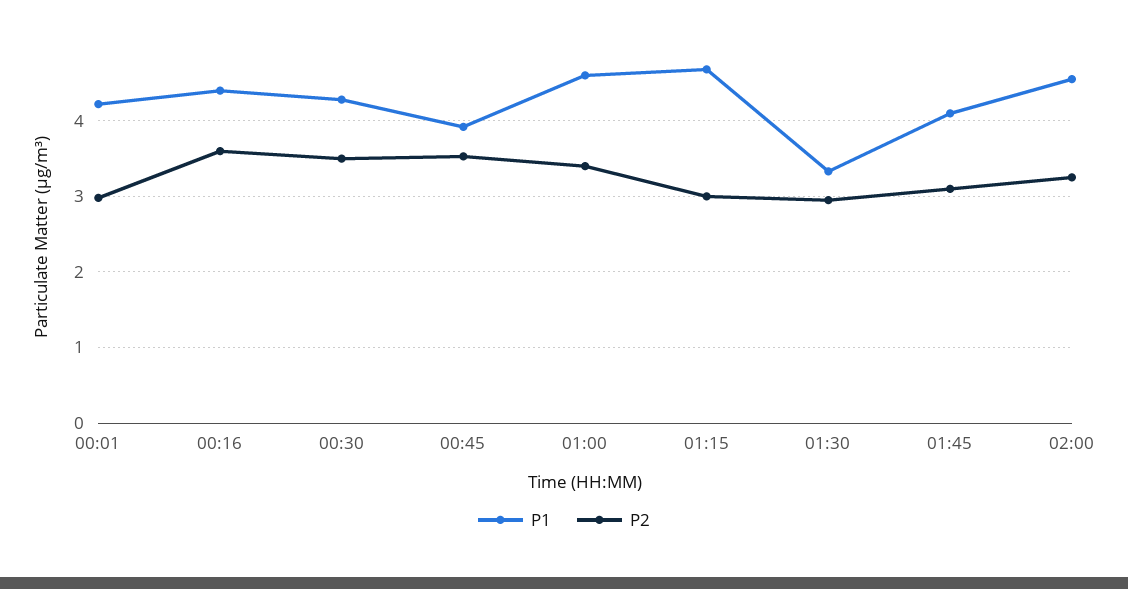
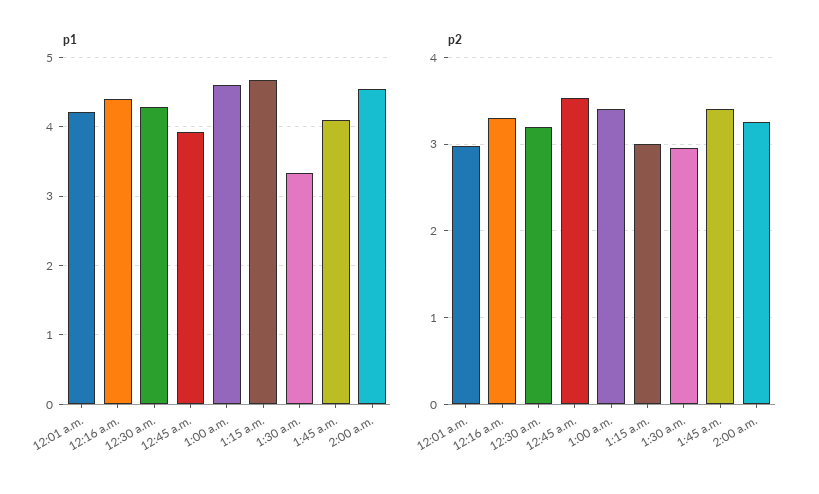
  {
    "P1": {
      "00:01": 4.2,
      "00:16": 4.4,
      "00:30": 4.3,
      "00:45": 3.9,
      "01:00": 4.6,
      "01:15": 4.7,
      "01:30": 3.3,
      "01:45": 4.1,
      "02:00": 4.6
    },
    "P2": {
      "00:01": 3,
-     "00:16": 3.6,
+     "00:16": 3.3,
-     "00:30": 3.5,
+     "00:30": 3.2,
      "00:45": 3.5,
      "01:00": 3.4,
      "01:15": 3,
      "01:30": 3,
-     "01:45": 3.1,
+     "01:45": 3.4,
      "02:00": 3.3
    }
  }

